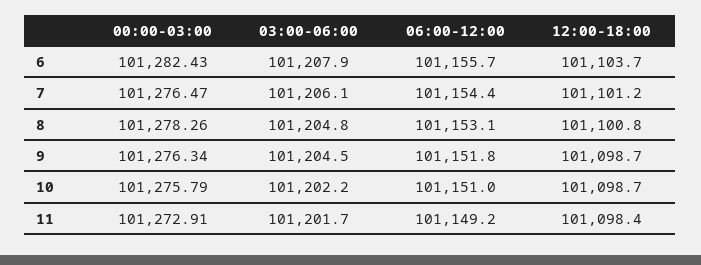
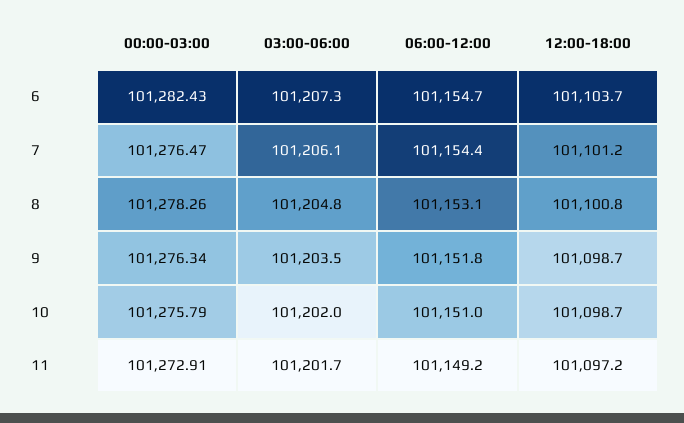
  {
    "00:00-03:00": {
      "6": 101282.43,
      "7": 101276.47,
      "8": 101278.26,
      "9": 101276.34,
      "10": 101275.79,
      "11": 101272.91
    },
    "03:00-06:00": {
-     "6": 101207.9,
+     "6": 101207.3,
      "7": 101206.1,
      "8": 101204.8,
-     "9": 101204.5,
+     "9": 101203.5,
-     "10": 101202.2,
+     "10": 101202,
      "11": 101201.7
    },
    "06:00-12:00": {
-     "6": 101155.7,
+     "6": 101154.7,
      "7": 101154.4,
      "8": 101153.1,
      "9": 101151.8,
      "10": 101151,
      "11": 101149.2
    },
    "12:00-18:00": {
      "6": 101103.7,
      "7": 101101.2,
      "8": 101100.8,
      "9": 101098.7,
      "10": 101098.7,
-     "11": 101098.4
+     "11": 101097.2
    }
  }

